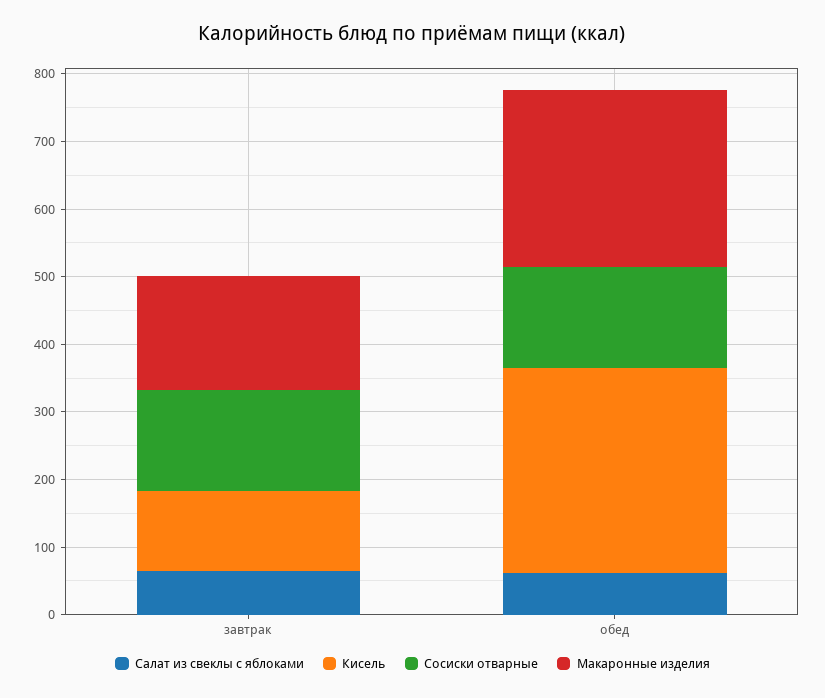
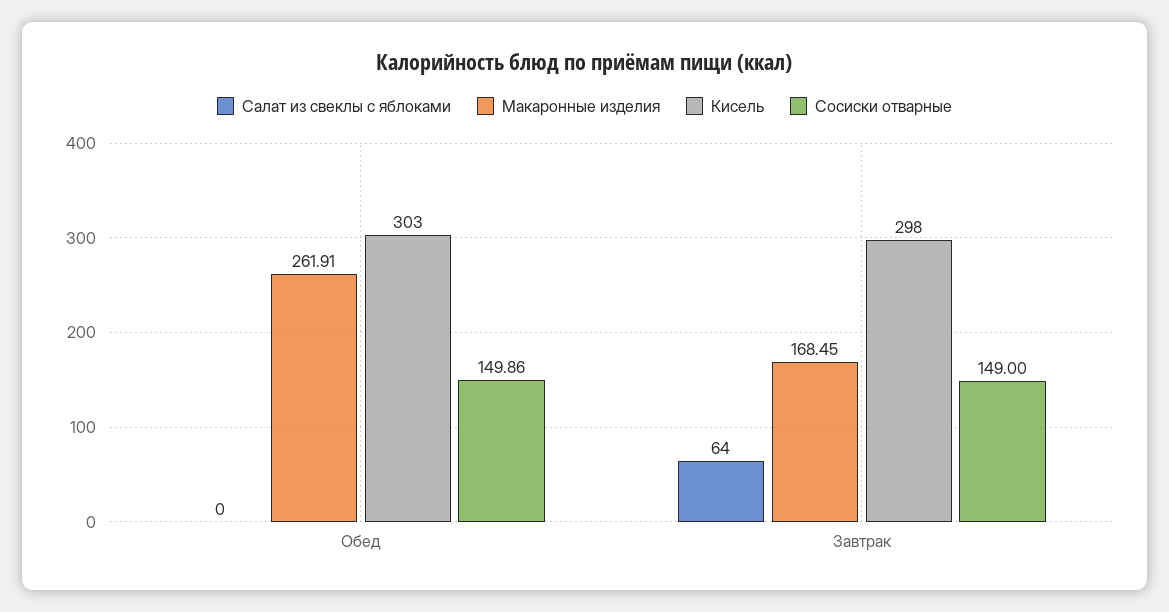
  {
    "Салат из свеклы с яблоками": {
      "завтрак": 64,
-     "обед": 60
+     "обед": 0
    },
    "Кисель": {
-     "завтрак": 120,
+     "завтрак": 298,
      "обед": 303
    },
    "Сосиски отварные": {
      "завтрак": 149,
      "обед": 149.86
    },
    "Макаронные изделия": {
      "завтрак": 168.45,
      "обед": 261.91
    }
  }

